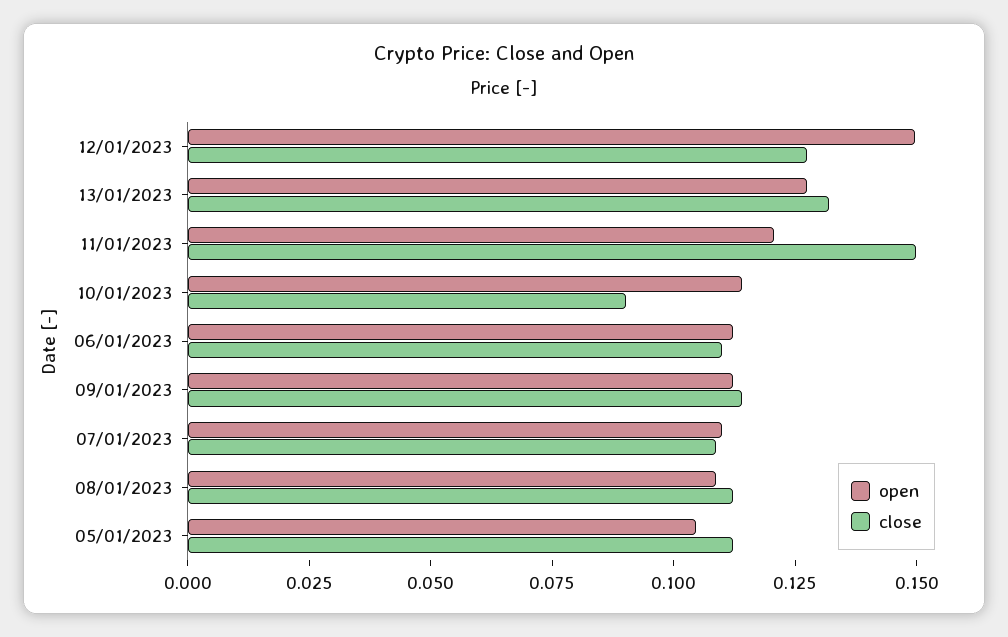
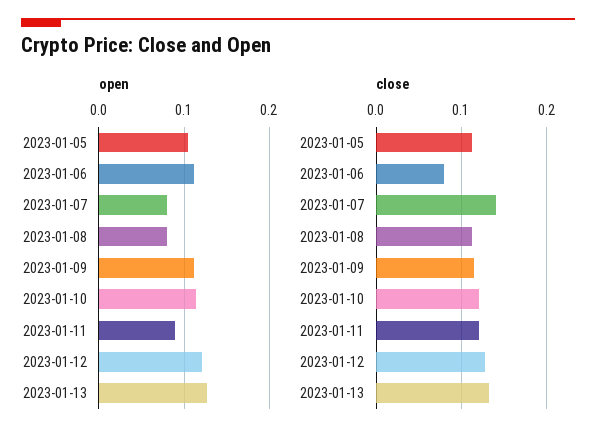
  {
    "open": {
-     "12/01/2023": 0.15,
+     "12/01/2023": 0.12,
      "13/01/2023": 0.125,
-     "11/01/2023": 0.12,
+     "11/01/2023": 0.09,
      "10/01/2023": 0.115,
      "06/01/2023": 0.11,
      "09/01/2023": 0.11,
-     "07/01/2023": 0.11,
+     "07/01/2023": 0.08,
-     "08/01/2023": 0.11,
+     "08/01/2023": 0.08,
      "05/01/2023": 0.105
    },
    "close": {
      "12/01/2023": 0.13,
      "13/01/2023": 0.13,
-     "11/01/2023": 0.15,
+     "11/01/2023": 0.12,
-     "10/01/2023": 0.09,
+     "10/01/2023": 0.12,
-     "06/01/2023": 0.11,
+     "06/01/2023": 0.08,
      "09/01/2023": 0.115,
-     "07/01/2023": 0.11,
+     "07/01/2023": 0.14,
      "08/01/2023": 0.11,
      "05/01/2023": 0.11
    }
  }

